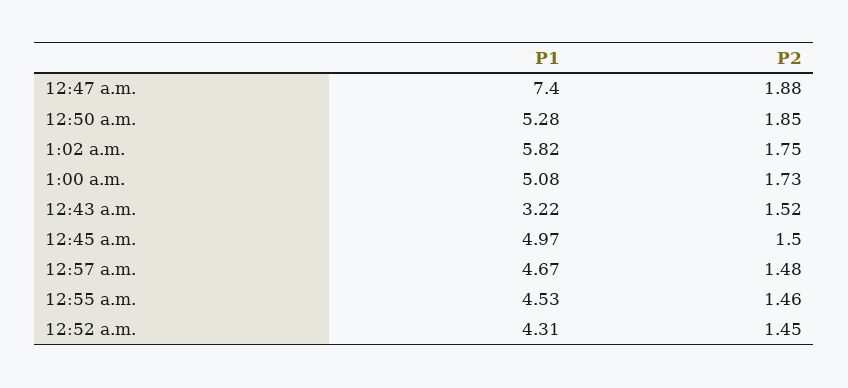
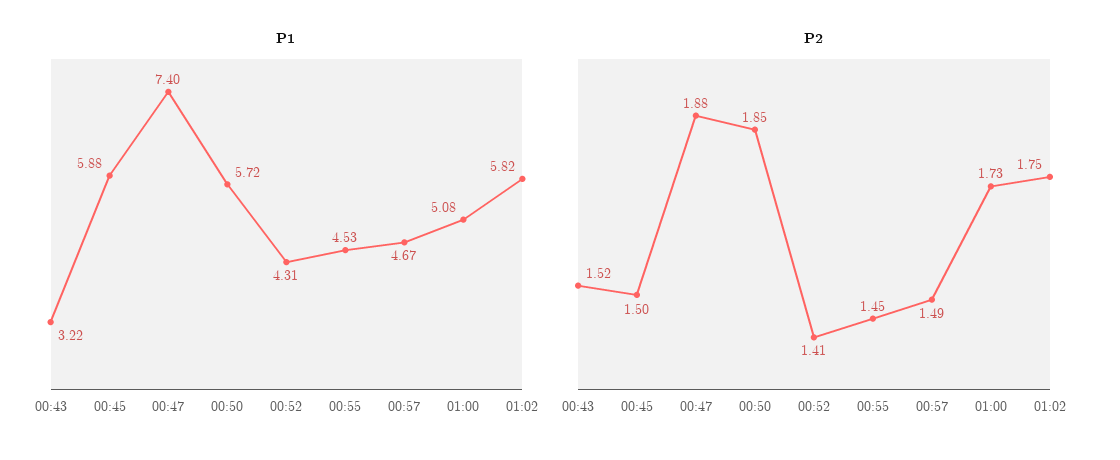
  {
    "P1": {
      "12:47 a.m.": 7.4,
-     "12:50 a.m.": 5.28,
+     "12:50 a.m.": 5.72,
      "1:02 a.m.": 5.82,
      "1:00 a.m.": 5.08,
      "12:43 a.m.": 3.22,
-     "12:45 a.m.": 4.97,
+     "12:45 a.m.": 5.88,
      "12:57 a.m.": 4.67,
      "12:55 a.m.": 4.53,
      "12:52 a.m.": 4.31
    },
    "P2": {
      "12:47 a.m.": 1.88,
      "12:50 a.m.": 1.85,
      "1:02 a.m.": 1.75,
      "1:00 a.m.": 1.73,
      "12:43 a.m.": 1.52,
      "12:45 a.m.": 1.5,
-     "12:57 a.m.": 1.48,
+     "12:57 a.m.": 1.49,
-     "12:55 a.m.": 1.46,
+     "12:55 a.m.": 1.45,
-     "12:52 a.m.": 1.45
+     "12:52 a.m.": 1.41
    }
  }

